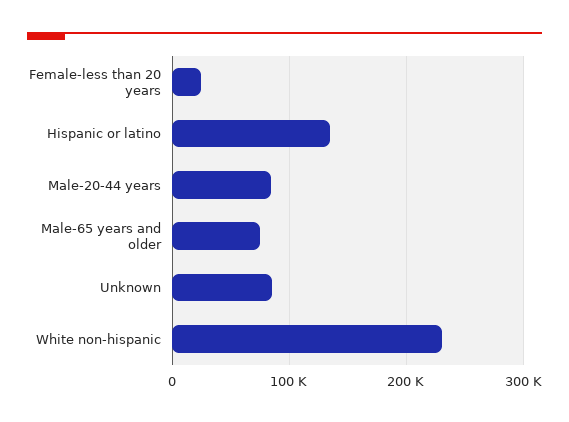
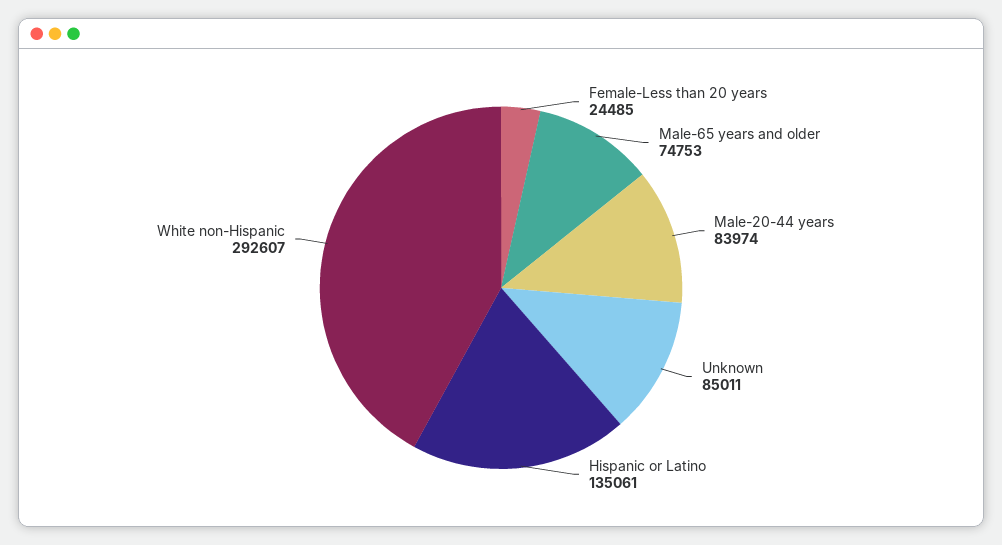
  {
    "Female-less than 20 years": 24485,
    "Hispanic or latino": 135061,
    "Male-20-44 years": 83974,
    "Male-65 years and older": 74753,
    "Unknown": 85011,
-   "White non-hispanic": 230000
+   "White non-hispanic": 292607
  }

